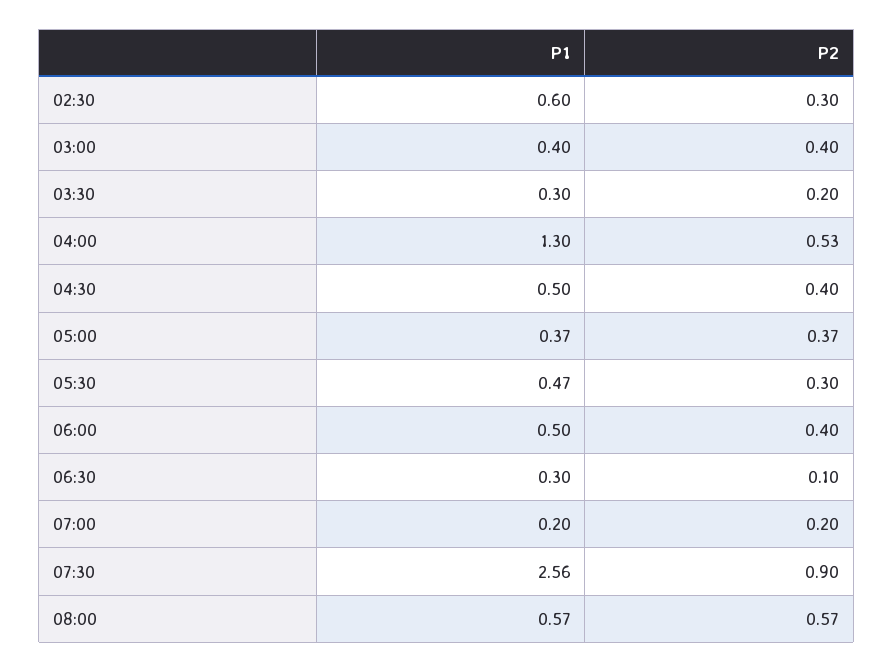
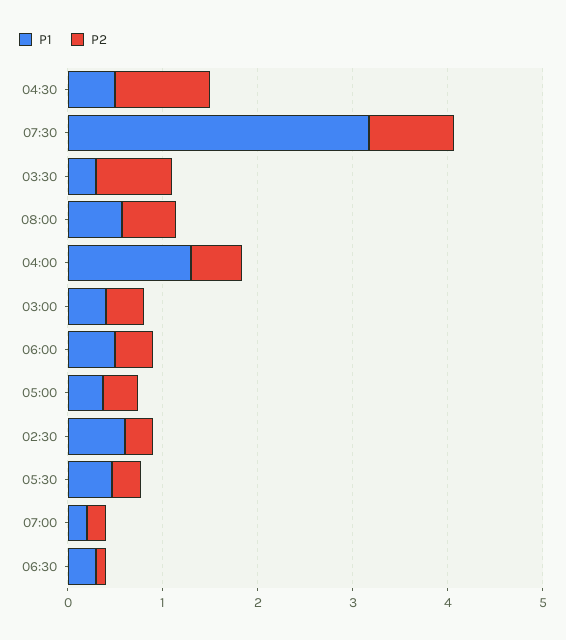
  {
    "P1": {
      "02:30": 0.6,
      "03:00": 0.4,
      "03:30": 0.3,
      "04:00": 1.3,
      "04:30": 0.5,
      "05:00": 0.37,
      "05:30": 0.47,
      "06:00": 0.5,
      "06:30": 0.3,
      "07:00": 0.2,
-     "07:30": 2.56,
+     "07:30": 3.2,
      "08:00": 0.57
    },
    "P2": {
      "02:30": 0.3,
      "03:00": 0.4,
-     "03:30": 0.2,
+     "03:30": 0.8,
      "04:00": 0.53,
-     "04:30": 0.4,
+     "04:30": 1,
      "05:00": 0.37,
      "05:30": 0.3,
      "06:00": 0.4,
      "06:30": 0.1,
      "07:00": 0.2,
      "07:30": 0.9,
      "08:00": 0.57
    }
  }

